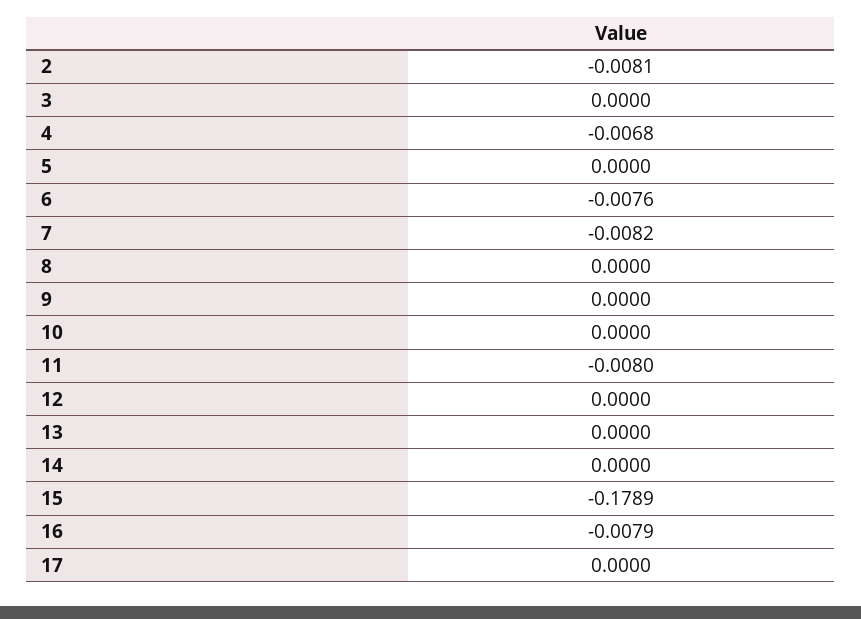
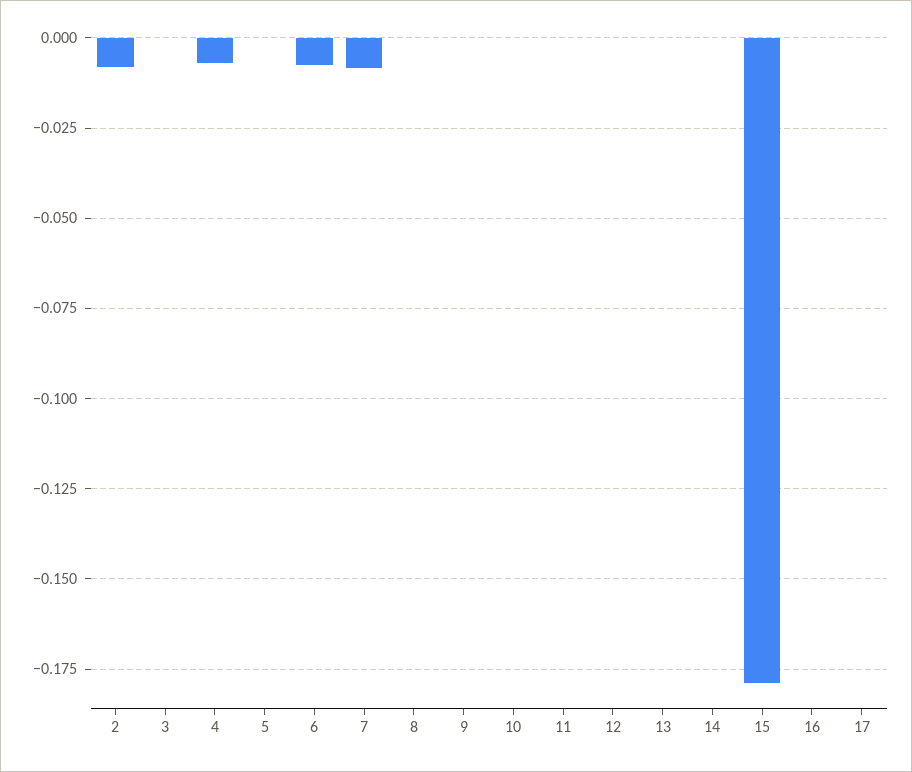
  {
    "2": -0.0081,
    "3": 0,
    "4": -0.0068,
    "5": 0,
    "6": -0.0076,
    "7": -0.0082,
    "8": 0,
    "9": 0,
    "10": 0,
-   "11": -0.008,
+   "11": 0,
    "12": 0,
    "13": 0,
    "14": 0,
    "15": -0.1789,
-   "16": -0.0079,
+   "16": 0,
    "17": 0
  }

